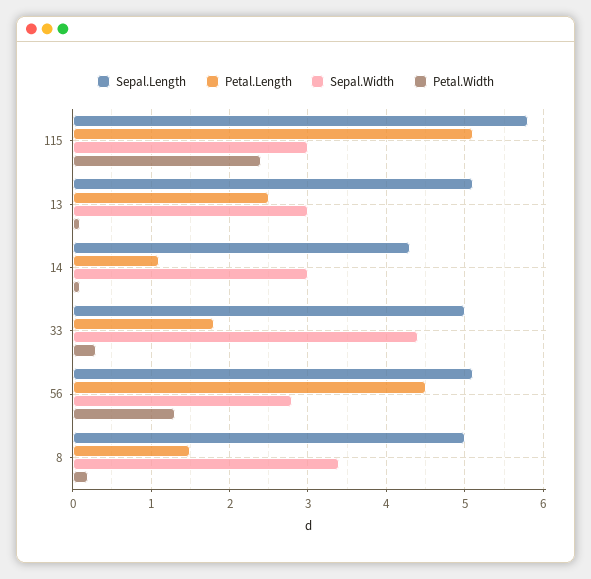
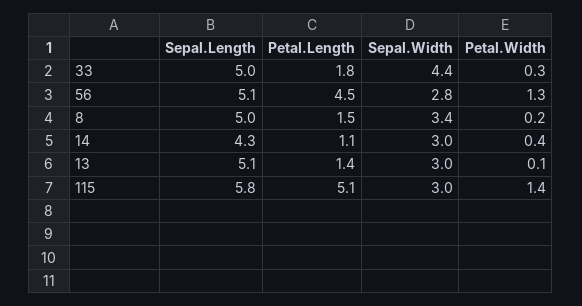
  {
    "Sepal.Length": {
      "115": 5.8,
      "13": 5.1,
      "14": 4.3,
      "33": 5,
      "56": 5.1,
      "8": 5
    },
    "Petal.Length": {
      "115": 5.1,
-     "13": 2.5,
+     "13": 1.4,
      "14": 1.1,
      "33": 1.8,
      "56": 4.5,
      "8": 1.5
    },
    "Sepal.Width": {
      "115": 3,
      "13": 3,
      "14": 3,
      "33": 4.4,
      "56": 2.8,
      "8": 3.4
    },
    "Petal.Width": {
-     "115": 2.4,
+     "115": 1.4,
      "13": 0.1,
-     "14": 0.1,
+     "14": 0.4,
      "33": 0.3,
      "56": 1.3,
      "8": 0.2
    }
  }

